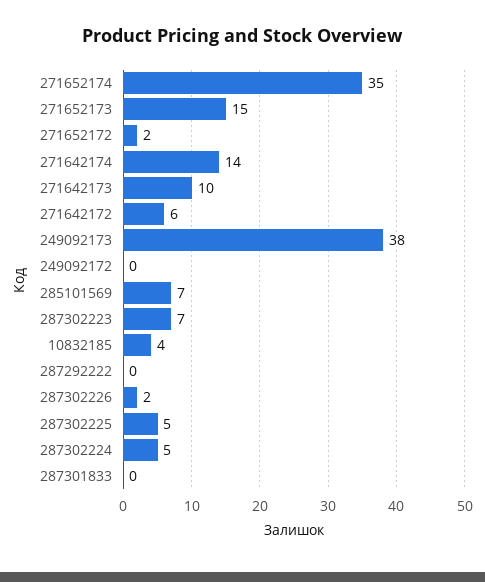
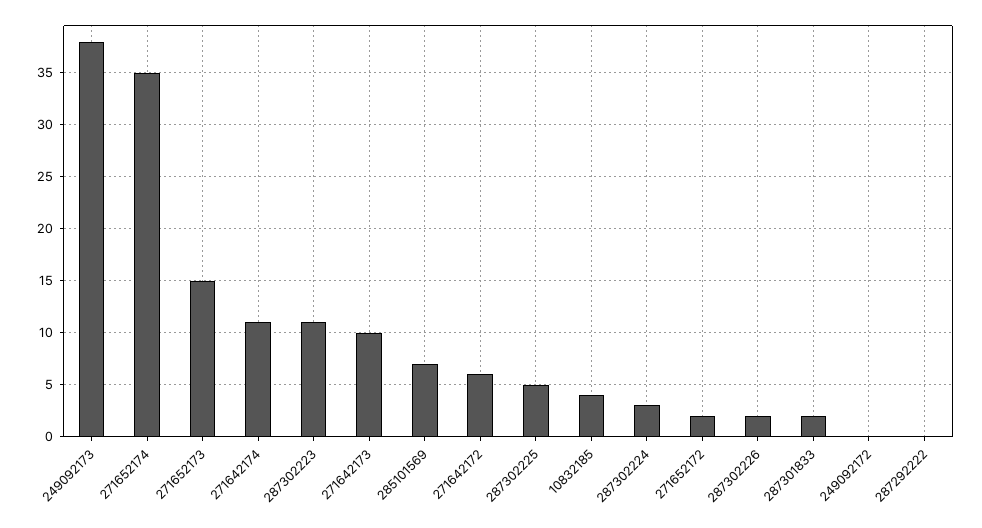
  {
    "271652174": 35,
    "271652173": 15,
    "271652172": 2,
-   "271642174": 14,
+   "271642174": 11,
    "271642173": 10,
    "271642172": 6,
    "249092173": 38,
    "249092172": 0,
    "285101569": 7,
-   "287302223": 7,
+   "287302223": 11,
    "10832185": 4,
    "287292222": 0,
    "287302226": 2,
    "287302225": 5,
-   "287302224": 5,
+   "287302224": 3,
-   "287301833": 0
+   "287301833": 2
  }

